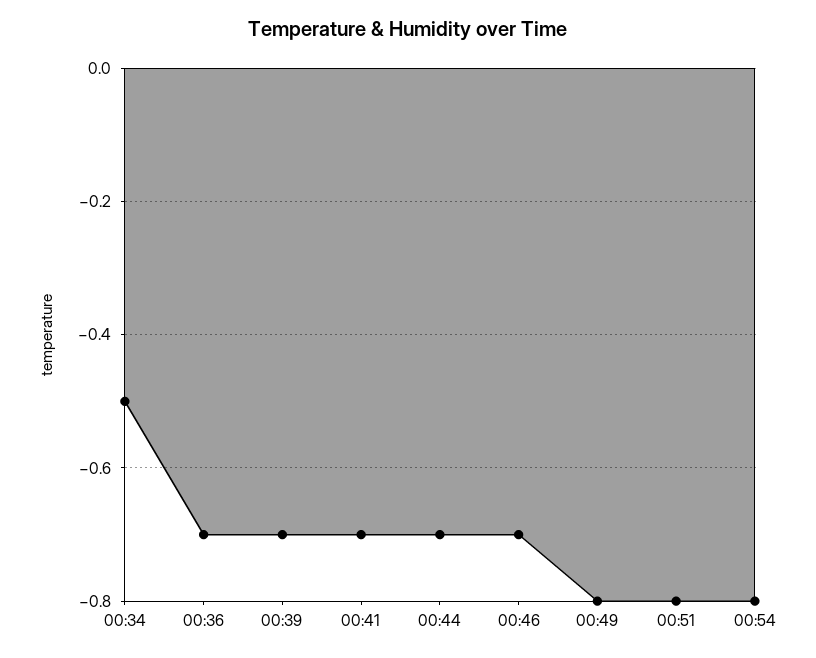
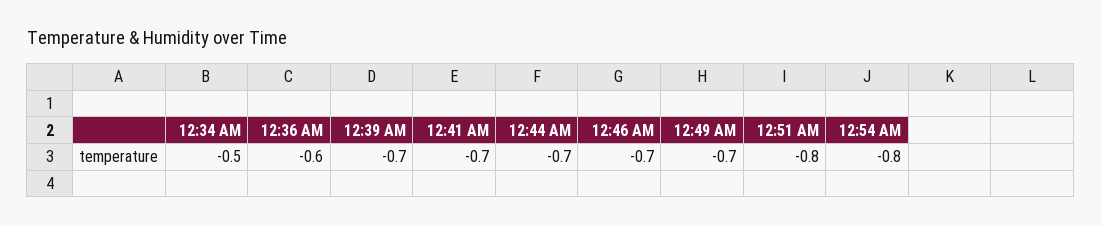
  {
    "00:34": -0.5,
-   "00:36": -0.7,
+   "00:36": -0.6,
    "00:39": -0.7,
    "00:41": -0.7,
    "00:44": -0.7,
    "00:46": -0.7,
-   "00:49": -0.8,
+   "00:49": -0.7,
    "00:51": -0.8,
    "00:54": -0.8
  }

